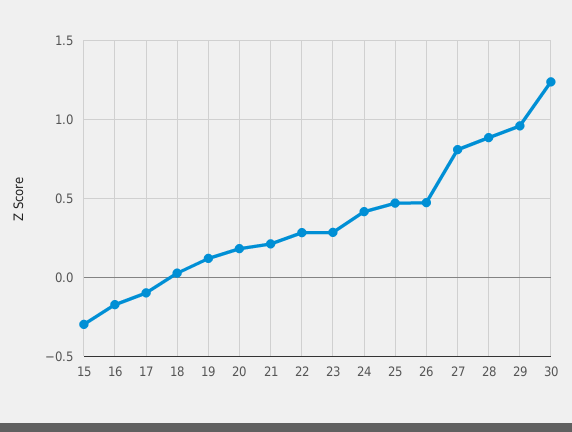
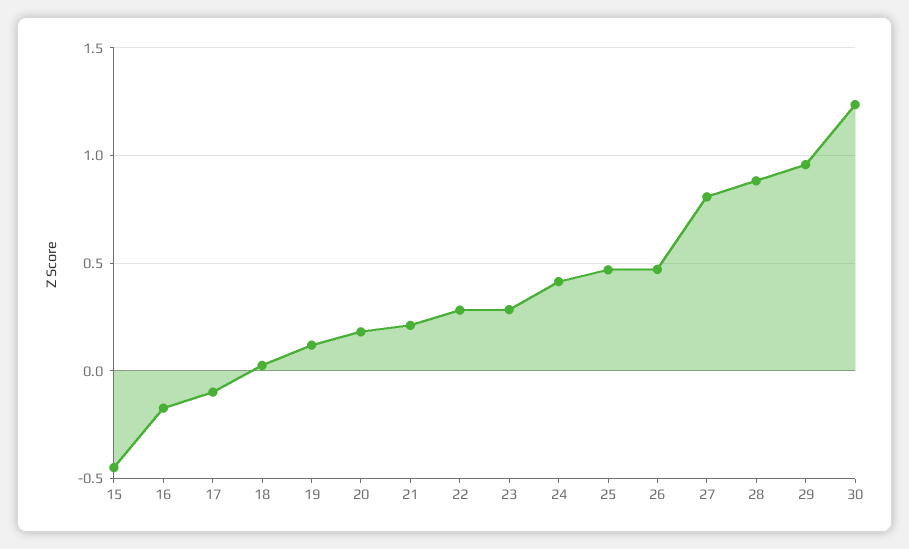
  {
-   "15": -0.3,
+   "15": -0.45,
    "16": -0.15,
    "17": -0.1,
    "18": 0.05,
    "19": 0.1,
    "20": 0.2,
    "21": 0.2,
    "22": 0.3,
    "23": 0.3,
    "24": 0.4,
    "25": 0.45,
    "26": 0.45,
    "27": 0.8,
    "28": 0.9,
    "29": 0.95,
    "30": 1.25
  }

